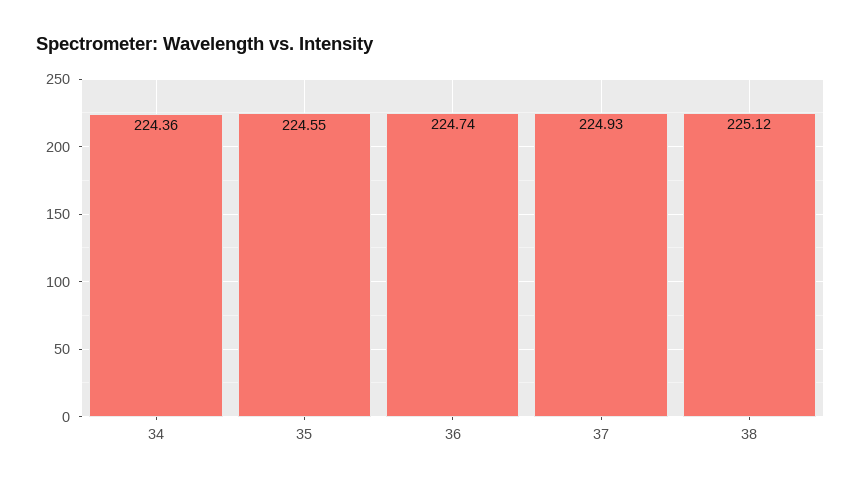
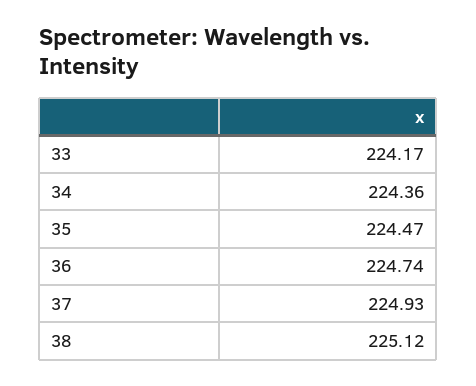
  {
    "34": 224.36,
-   "35": 224.55,
+   "35": 224.47,
    "36": 224.74,
    "37": 224.93,
-   "38": 225.12
+   "38": 225.12,
+   "33": 224.17
  }

